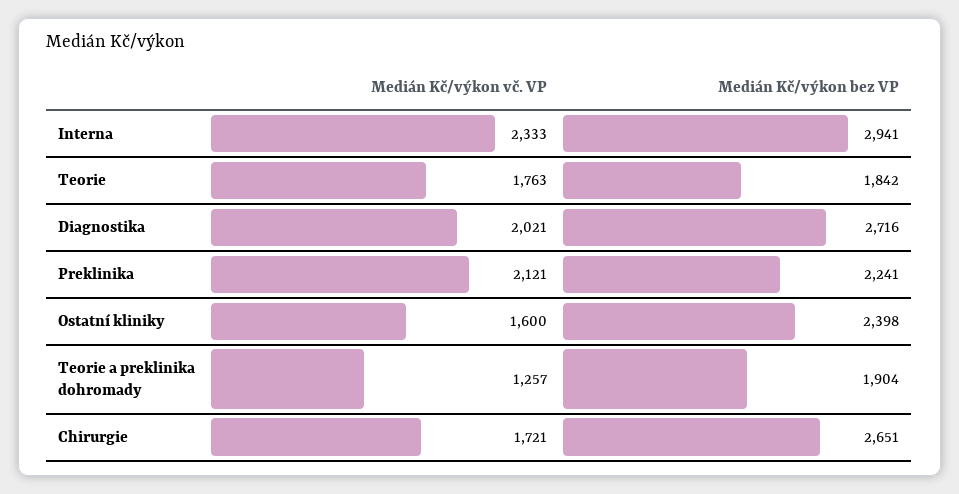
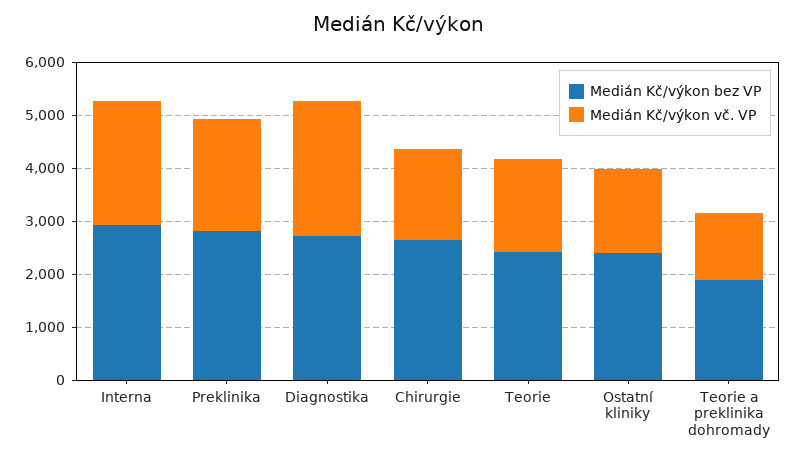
  {
    "Medián Kč/výkon vč. VP": {
      "Interna": 2333,
      "Teorie": 1763,
-     "Diagnostika": 2021,
+     "Diagnostika": 2600,
      "Preklinika": 2121,
      "Ostatní kliniky": 1600,
      "Teorie a preklinika dohromady": 1257,
      "Chirurgie": 1721
    },
    "Medián Kč/výkon bez VP": {
      "Interna": 2941,
-     "Teorie": 1842,
+     "Teorie": 2400,
      "Diagnostika": 2716,
-     "Preklinika": 2241,
+     "Preklinika": 2800,
      "Ostatní kliniky": 2398,
      "Teorie a preklinika dohromady": 1904,
      "Chirurgie": 2651
    }
  }

